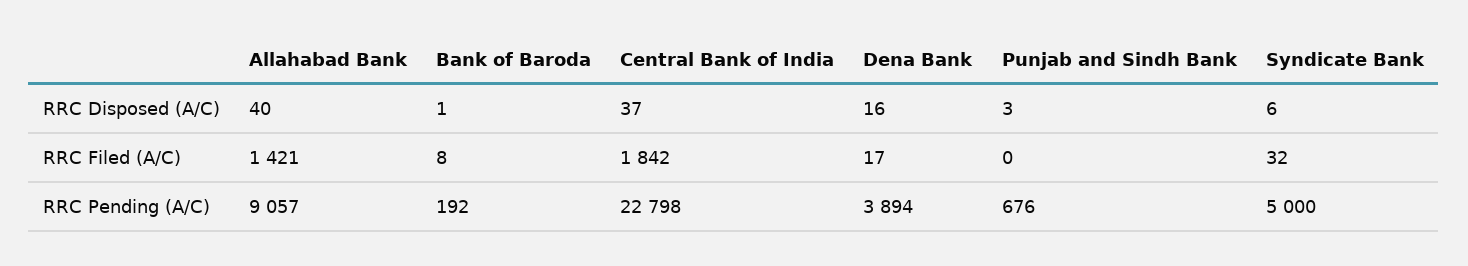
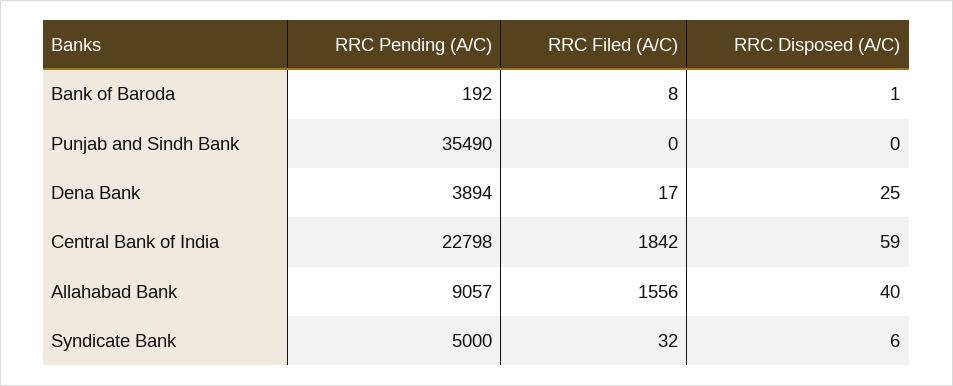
  {
    "Allahabad Bank": {
      "RRC Disposed (A/C)": 40,
-     "RRC Filed (A/C)": 1421,
+     "RRC Filed (A/C)": 1556,
      "RRC Pending (A/C)": 9057
    },
    "Bank of Baroda": {
      "RRC Disposed (A/C)": 1,
      "RRC Filed (A/C)": 8,
      "RRC Pending (A/C)": 192
    },
    "Central Bank of India": {
-     "RRC Disposed (A/C)": 37,
+     "RRC Disposed (A/C)": 59,
      "RRC Filed (A/C)": 1842,
      "RRC Pending (A/C)": 22798
    },
    "Dena Bank": {
-     "RRC Disposed (A/C)": 16,
+     "RRC Disposed (A/C)": 25,
      "RRC Filed (A/C)": 17,
      "RRC Pending (A/C)": 3894
    },
    "Punjab and Sindh Bank": {
-     "RRC Disposed (A/C)": 3,
+     "RRC Disposed (A/C)": 0,
      "RRC Filed (A/C)": 0,
-     "RRC Pending (A/C)": 676
+     "RRC Pending (A/C)": 35490
    },
    "Syndicate Bank": {
      "RRC Disposed (A/C)": 6,
      "RRC Filed (A/C)": 32,
      "RRC Pending (A/C)": 5000
    }
  }

